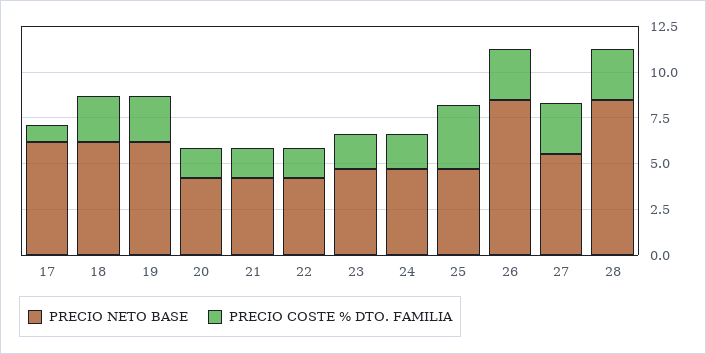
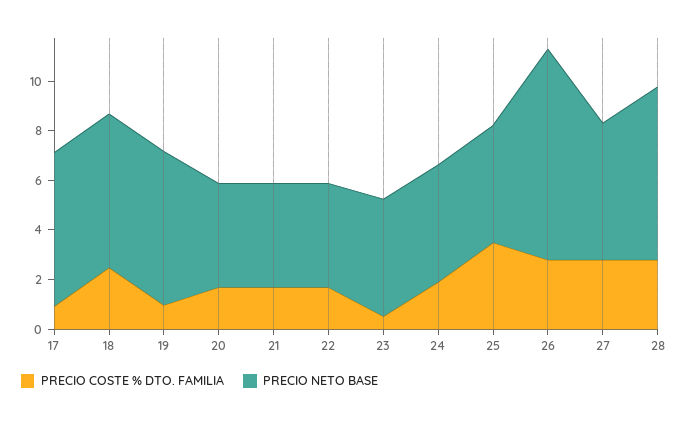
  {
    "PRECIO NETO BASE": {
      "17": 6,
      "18": 6,
      "19": 6,
      "20": 4,
      "21": 4,
      "22": 4,
      "23": 4.5,
      "24": 4.5,
      "25": 4.5,
      "26": 8.5,
      "27": 5.5,
-     "28": 8.5
+     "28": 7
    },
    "PRECIO COSTE % DTO. FAMILIA": {
      "17": 1,
      "18": 2.5,
-     "19": 2.5,
+     "19": 1,
      "20": 1.5,
      "21": 1.5,
      "22": 1.5,
-     "23": 2,
+     "23": 0.5,
      "24": 2,
      "25": 3.5,
      "26": 3,
      "27": 3,
      "28": 3
    }
  }

